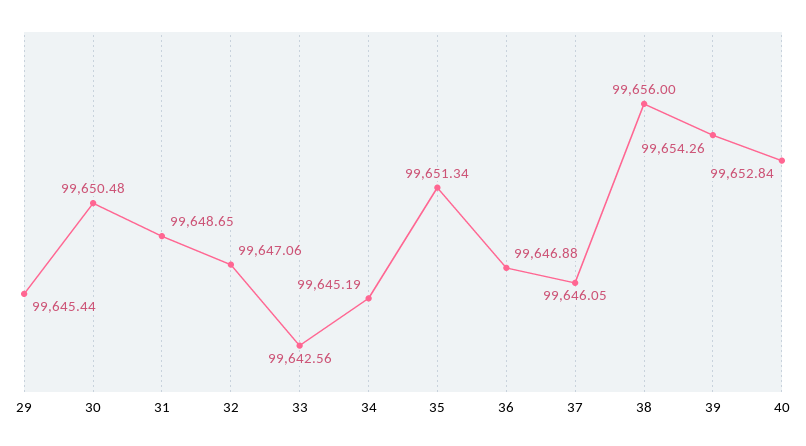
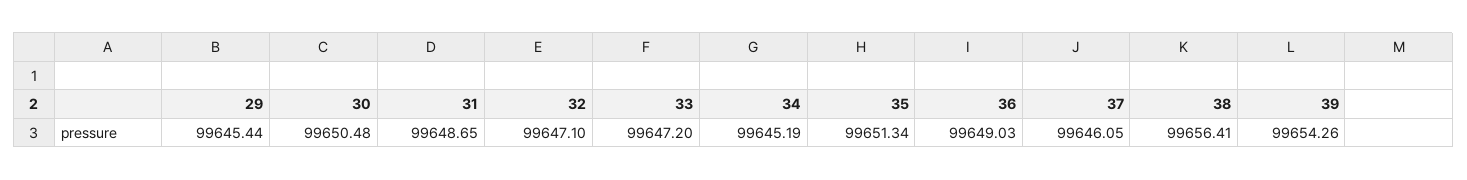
  {
    "29": 99645.44,
    "30": 99650.48,
    "31": 99648.65,
-   "32": 99647.06,
+   "32": 99647.1,
-   "33": 99642.56,
+   "33": 99647.2,
    "34": 99645.19,
    "35": 99651.34,
-   "36": 99646.88,
+   "36": 99649.03,
    "37": 99646.05,
-   "38": 99656,
+   "38": 99656.41,
-   "39": 99654.26,
+   "39": 99654.26
-   "40": 99652.84
  }

